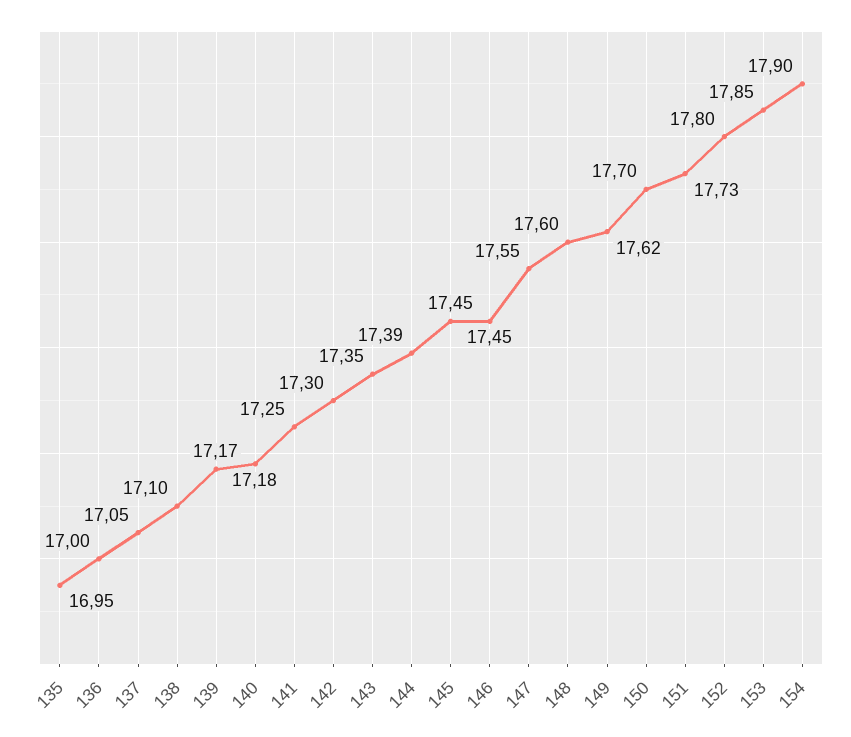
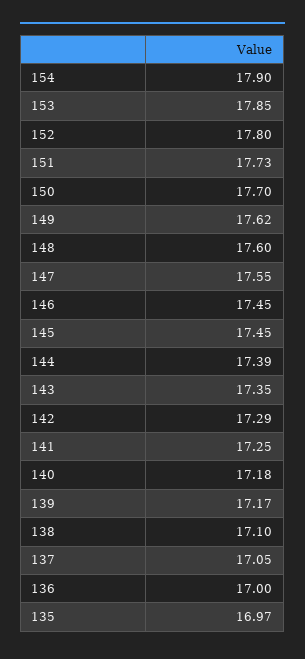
  {
-   "135": 16.95,
+   "135": 16.97,
    "136": 17,
    "137": 17.05,
    "138": 17.1,
    "139": 17.17,
    "140": 17.18,
    "141": 17.25,
-   "142": 17.3,
+   "142": 17.29,
    "143": 17.35,
    "144": 17.39,
    "145": 17.45,
    "146": 17.45,
    "147": 17.55,
    "148": 17.6,
    "149": 17.62,
    "150": 17.7,
    "151": 17.73,
    "152": 17.8,
    "153": 17.85,
    "154": 17.9
  }

